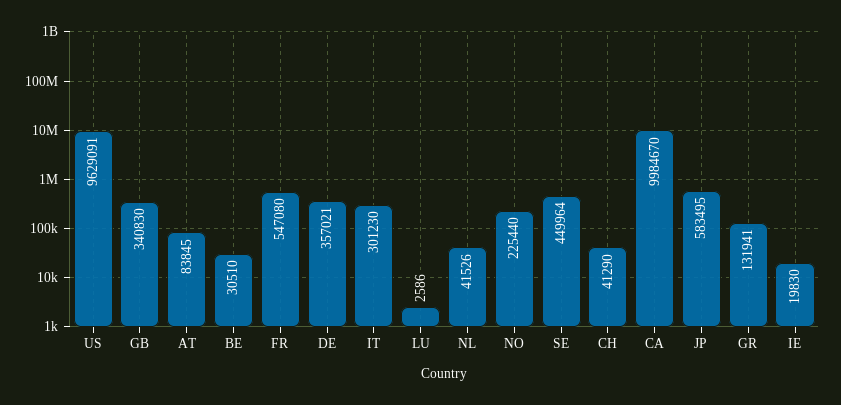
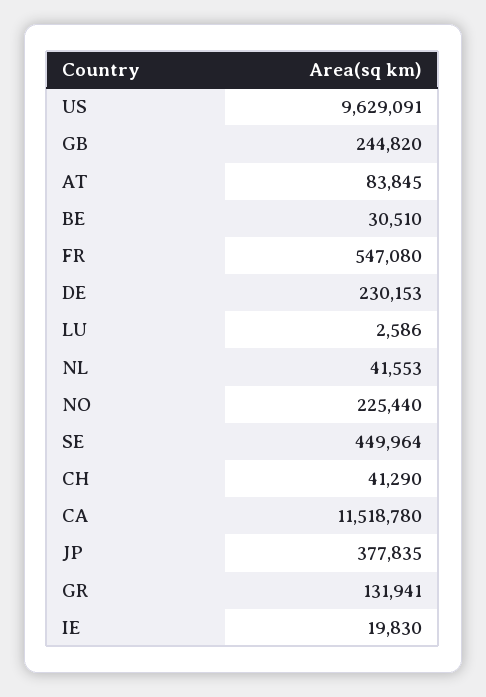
  {
    "US": 9629091,
-   "GB": 340830,
+   "GB": 244820,
    "AT": 83845,
    "BE": 30510,
    "FR": 547080,
-   "DE": 357021,
+   "DE": 230153,
-   "IT": 301230,
    "LU": 2586,
-   "NL": 41526,
+   "NL": 41553,
    "NO": 225440,
    "SE": 449964,
    "CH": 41290,
-   "CA": 9984670,
+   "CA": 11518780,
-   "JP": 583495,
+   "JP": 377835,
    "GR": 131941,
    "IE": 19830
  }

